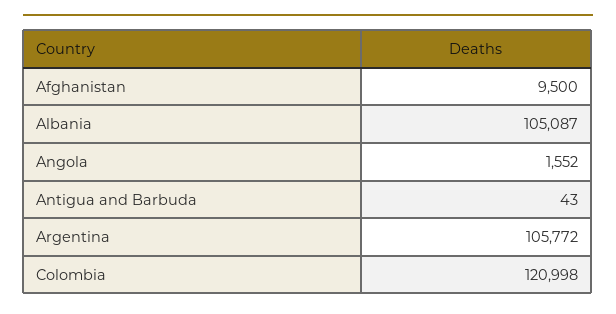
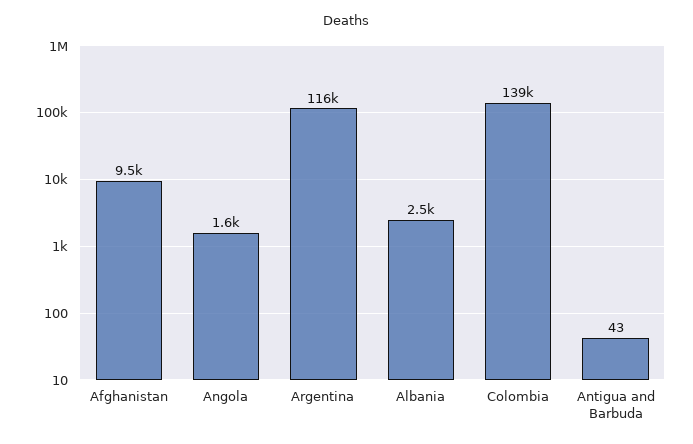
  {
    "Afghanistan": 9500,
-   "Albania": 105087,
+   "Albania": 2500,
    "Angola": 1552,
    "Antigua and Barbuda": 43,
-   "Argentina": 105772,
+   "Argentina": 116000,
-   "Colombia": 120998
+   "Colombia": 139000
  }

